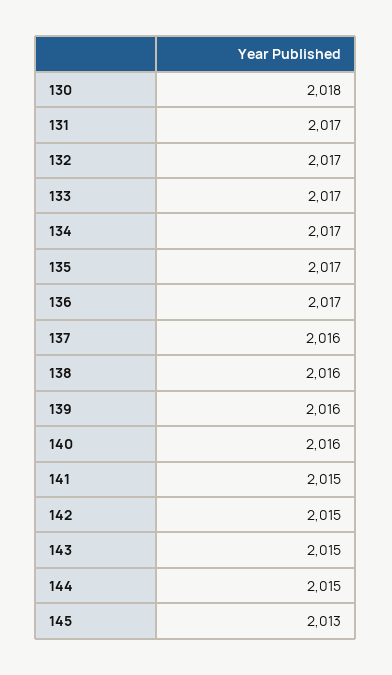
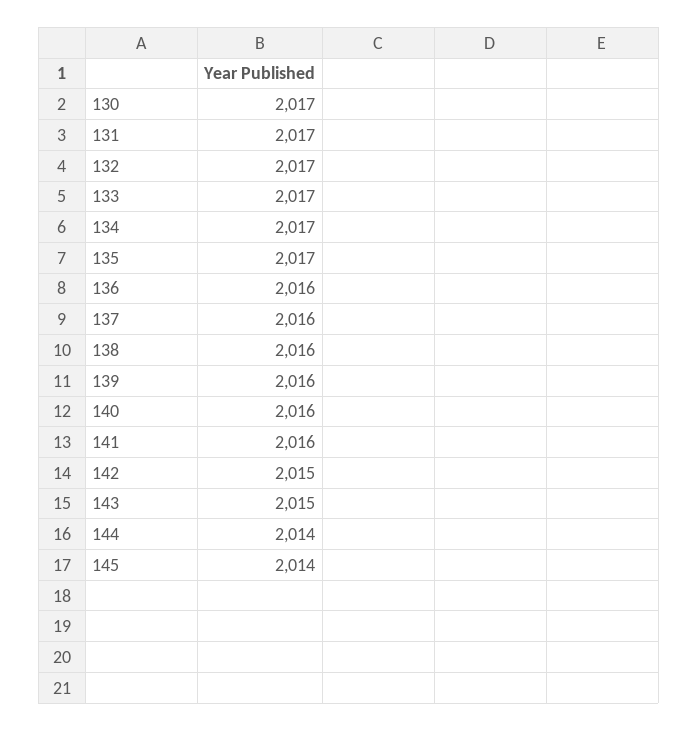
  {
-   "130": 2018,
+   "130": 2017,
    "131": 2017,
    "132": 2017,
    "133": 2017,
    "134": 2017,
    "135": 2017,
-   "136": 2017,
+   "136": 2016,
    "137": 2016,
    "138": 2016,
    "139": 2016,
    "140": 2016,
-   "141": 2015,
+   "141": 2016,
    "142": 2015,
    "143": 2015,
-   "144": 2015,
+   "144": 2014,
-   "145": 2013
+   "145": 2014
  }

